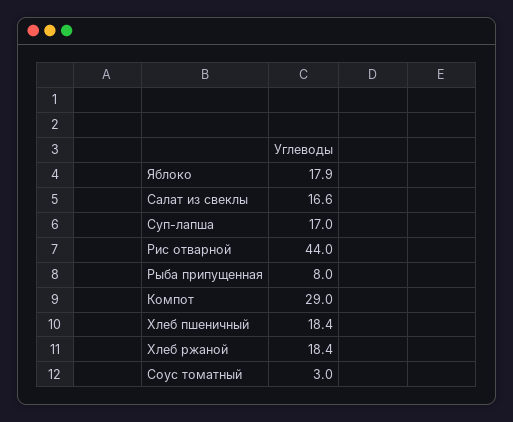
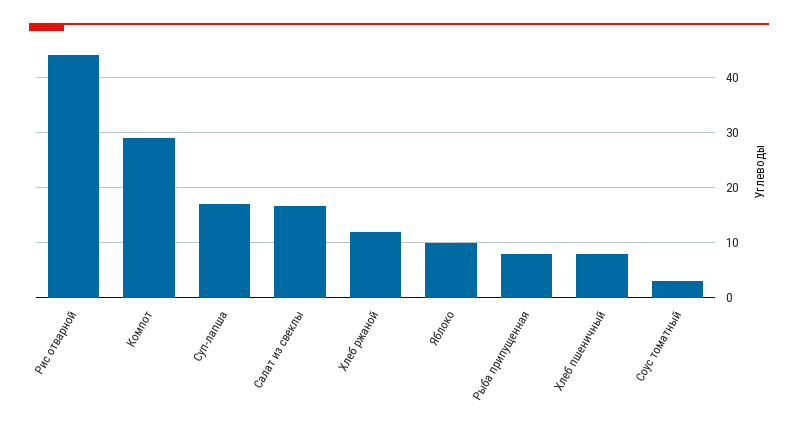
  {
-   "Яблоко": 17.9,
+   "Яблоко": 10,
    "Салат из свеклы": 16.6,
    "Суп-лапша": 17,
    "Рис отварной": 44,
    "Рыба припущенная": 8,
    "Компот": 29,
-   "Хлеб пшеничный": 18.4,
+   "Хлеб пшеничный": 8,
-   "Хлеб ржаной": 18.4,
+   "Хлеб ржаной": 12,
    "Соус томатный": 3
  }

